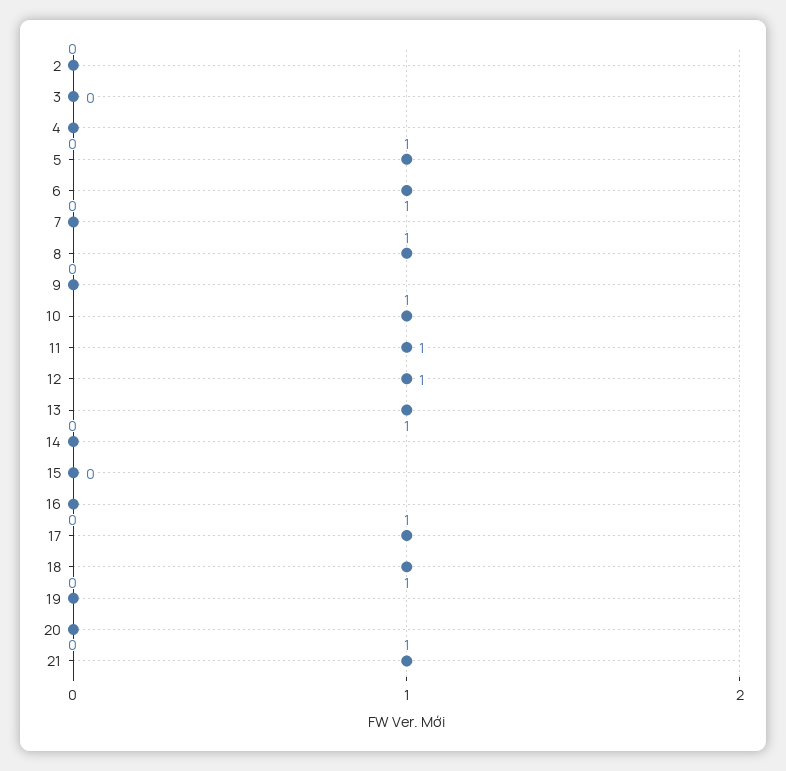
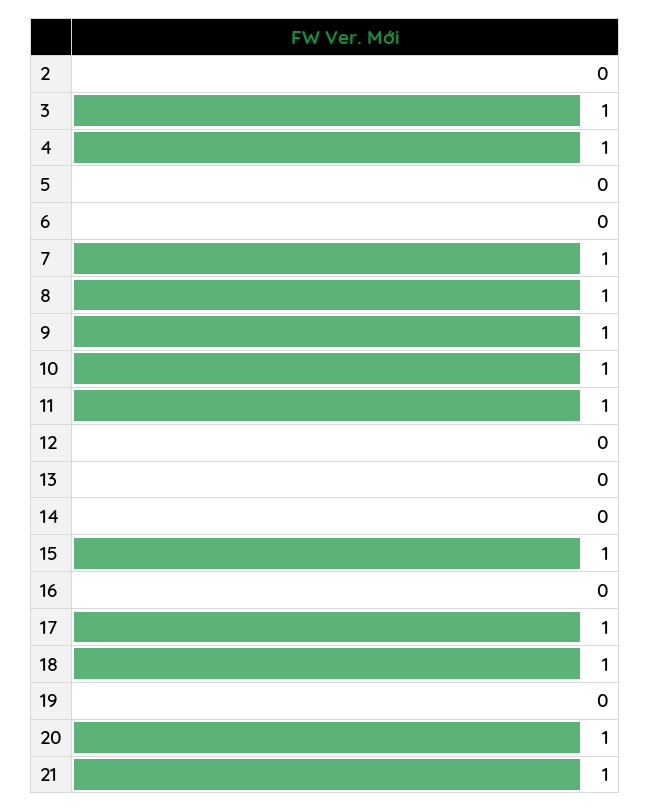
  {
    "2": 0,
-   "3": 0,
+   "3": 1,
-   "4": 0,
+   "4": 1,
-   "5": 1,
+   "5": 0,
-   "6": 1,
+   "6": 0,
-   "7": 0,
+   "7": 1,
    "8": 1,
-   "9": 0,
+   "9": 1,
    "10": 1,
    "11": 1,
-   "12": 1,
+   "12": 0,
-   "13": 1,
+   "13": 0,
    "14": 0,
-   "15": 0,
+   "15": 1,
    "16": 0,
    "17": 1,
    "18": 1,
    "19": 0,
-   "20": 0,
+   "20": 1,
    "21": 1
  }

